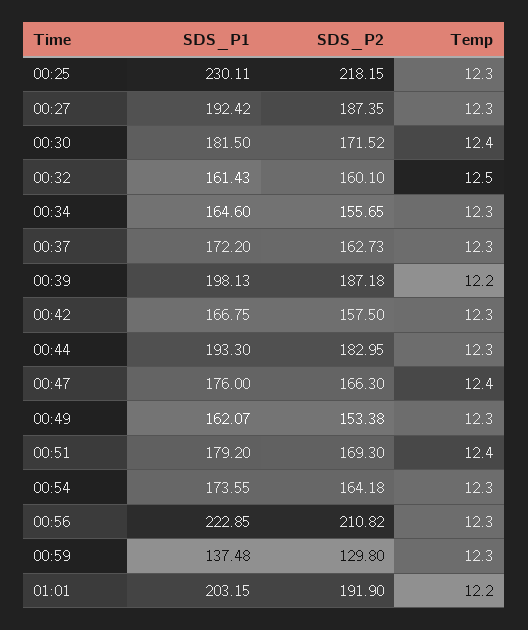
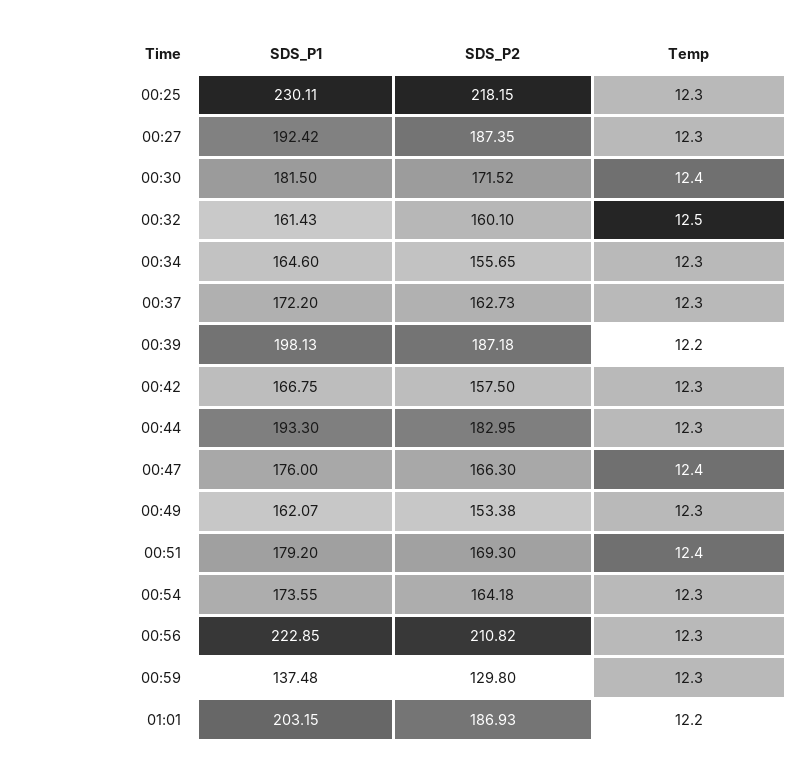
  {
    "SDS_P1": {
      "00:25": 230.11,
      "00:27": 192.42,
      "00:30": 181.5,
      "00:32": 161.43,
      "00:34": 164.6,
      "00:37": 172.2,
      "00:39": 198.13,
      "00:42": 166.75,
      "00:44": 193.3,
      "00:47": 176,
      "00:49": 162.07,
      "00:51": 179.2,
      "00:54": 173.55,
      "00:56": 222.85,
      "00:59": 137.48,
      "01:01": 203.15
    },
    "SDS_P2": {
      "00:25": 218.15,
      "00:27": 187.35,
      "00:30": 171.52,
      "00:32": 160.1,
      "00:34": 155.65,
      "00:37": 162.73,
      "00:39": 187.18,
      "00:42": 157.5,
      "00:44": 182.95,
      "00:47": 166.3,
      "00:49": 153.38,
      "00:51": 169.3,
      "00:54": 164.18,
      "00:56": 210.82,
      "00:59": 129.8,
-     "01:01": 191.9
+     "01:01": 186.93
    },
    "Temp": {
      "00:25": 12.3,
      "00:27": 12.3,
      "00:30": 12.4,
      "00:32": 12.5,
      "00:34": 12.3,
      "00:37": 12.3,
      "00:39": 12.2,
      "00:42": 12.3,
      "00:44": 12.3,
      "00:47": 12.4,
      "00:49": 12.3,
      "00:51": 12.4,
      "00:54": 12.3,
      "00:56": 12.3,
      "00:59": 12.3,
      "01:01": 12.2
    }
  }

